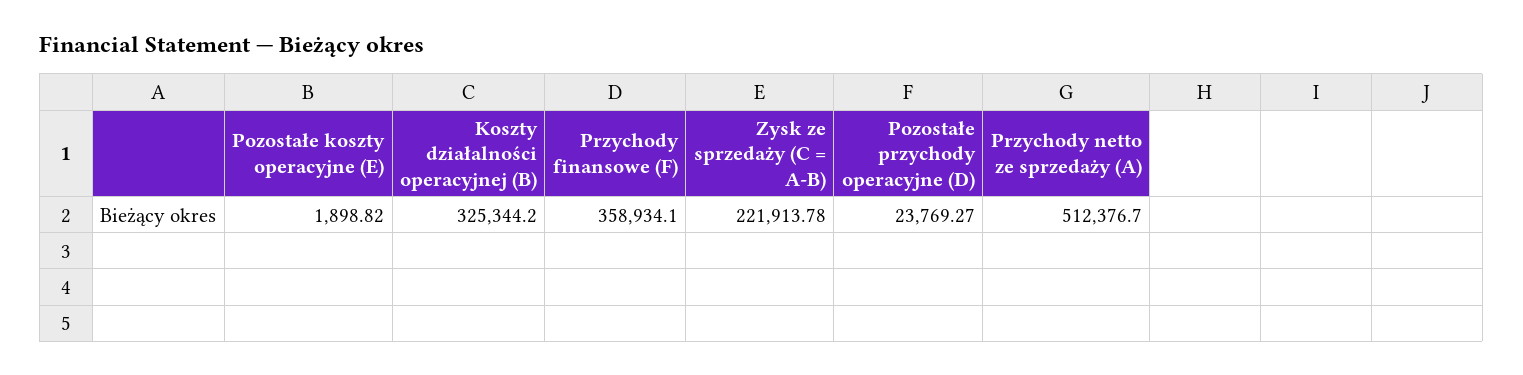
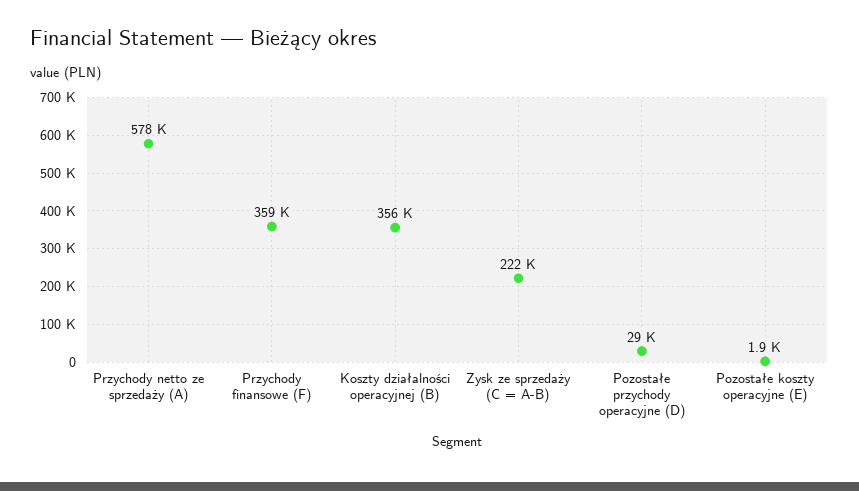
  {
    "Pozostałe koszty operacyjne (E)": 1898.82,
-   "Koszty działalności operacyjnej (B)": 325344.2,
+   "Koszty działalności operacyjnej (B)": 356000,
    "Przychody finansowe (F)": 358934.1,
    "Zysk ze sprzedaży (C = A-B)": 221913.78,
-   "Pozostałe przychody operacyjne (D)": 23769.27,
+   "Pozostałe przychody operacyjne (D)": 29000,
-   "Przychody netto ze sprzedaży (A)": 512376.7
+   "Przychody netto ze sprzedaży (A)": 578000
  }

